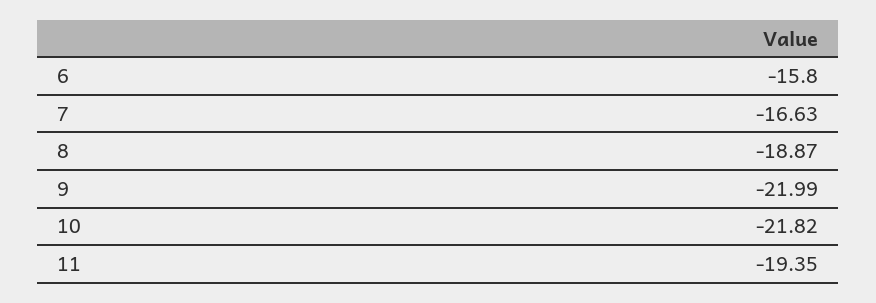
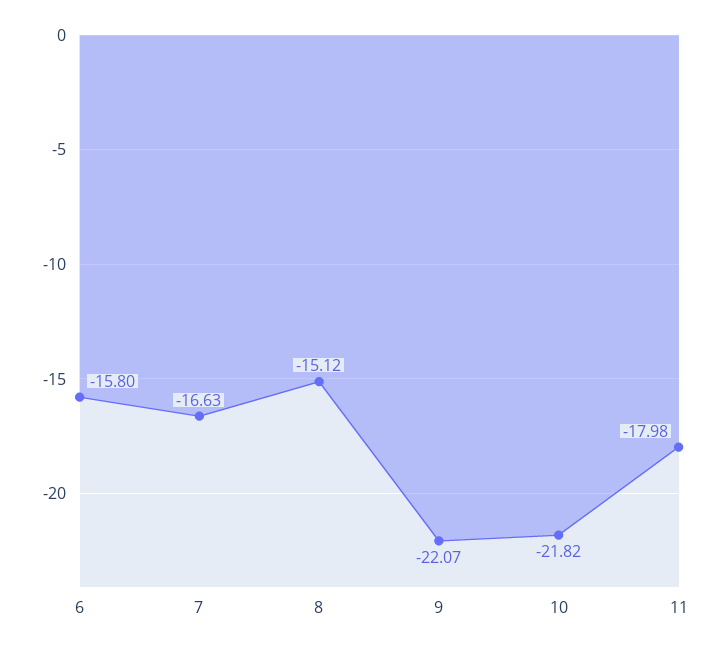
  {
    "6": -15.8,
    "7": -16.63,
-   "8": -18.87,
+   "8": -15.12,
-   "9": -21.99,
+   "9": -22.07,
    "10": -21.82,
-   "11": -19.35
+   "11": -17.98
  }

